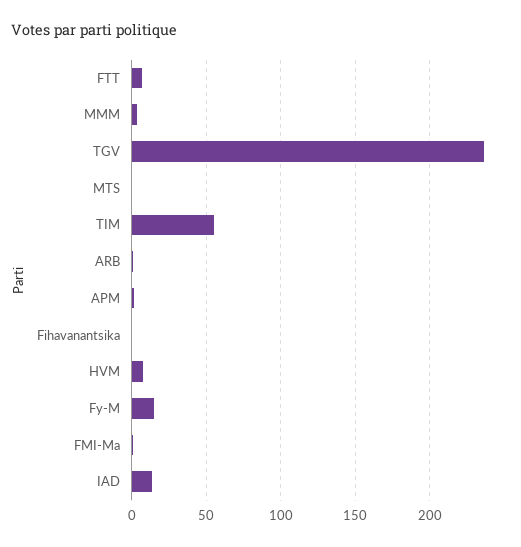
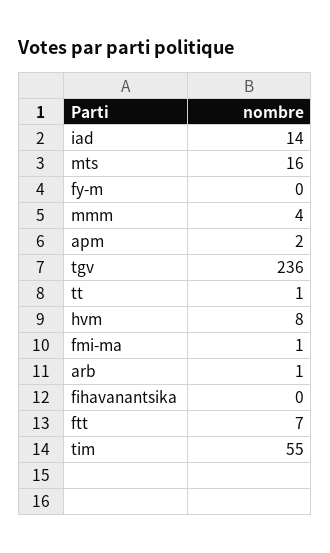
  {
    "FTT": 7,
    "MMM": 4,
    "TGV": 236,
-   "MTS": 0,
+   "MTS": 16,
    "TIM": 55,
    "ARB": 1,
    "APM": 2,
    "Fihavanantsika": 0,
    "HVM": 8,
-   "Fy-M": 15,
+   "Fy-M": 0,
    "FMI-Ma": 1,
-   "IAD": 14
+   "IAD": 14,
+   "tt": 1
  }

